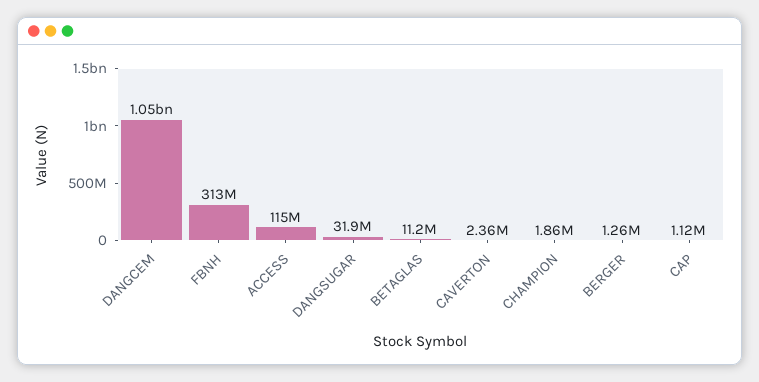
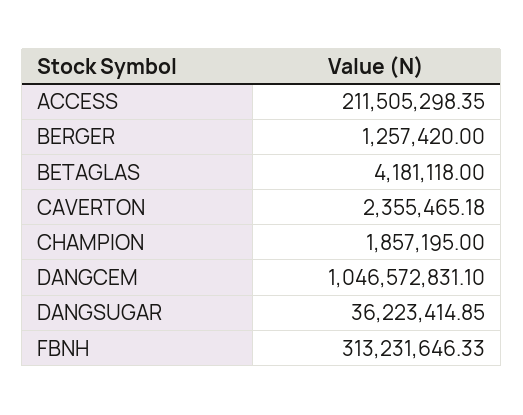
  {
    "DANGCEM": 1046572831.1,
    "FBNH": 313231646.33,
-   "ACCESS": 115000000,
+   "ACCESS": 211505298.35,
-   "DANGSUGAR": 31900000,
+   "DANGSUGAR": 36223414.85,
-   "BETAGLAS": 11200000,
+   "BETAGLAS": 4181118,
    "CAVERTON": 2355465.18,
    "CHAMPION": 1857195,
-   "BERGER": 1257420,
+   "BERGER": 1257420
-   "CAP": 1120000
  }

